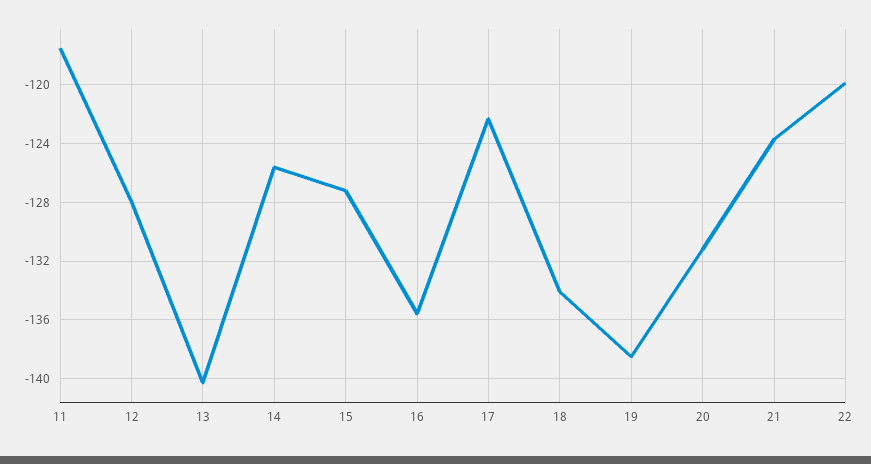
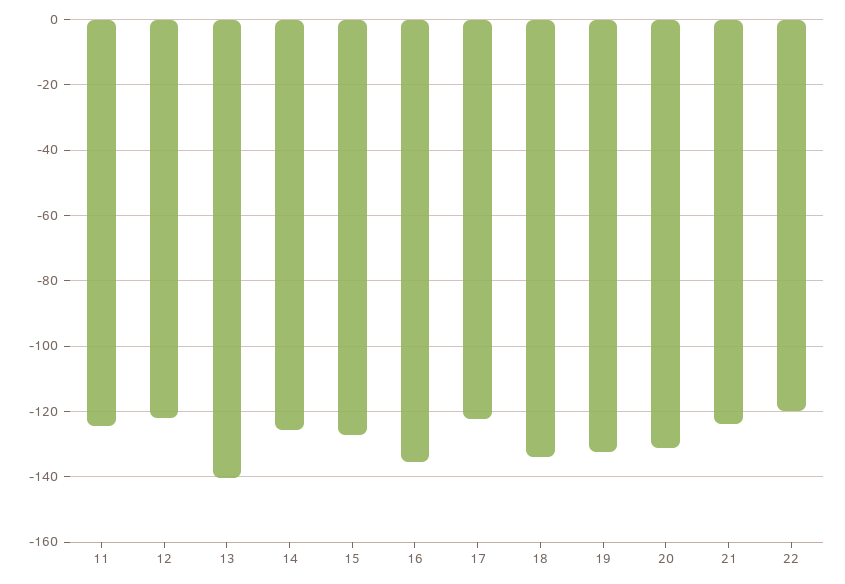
  {
-   "11": -117.5,
+   "11": -124,
-   "12": -128,
+   "12": -122,
    "13": -140.5,
    "14": -125.5,
    "15": -127,
    "16": -135.5,
    "17": -122.5,
    "18": -134,
-   "19": -138.5,
+   "19": -132,
    "20": -131,
    "21": -123.5,
    "22": -120
  }

